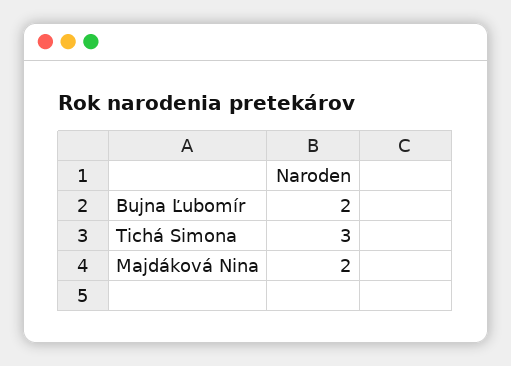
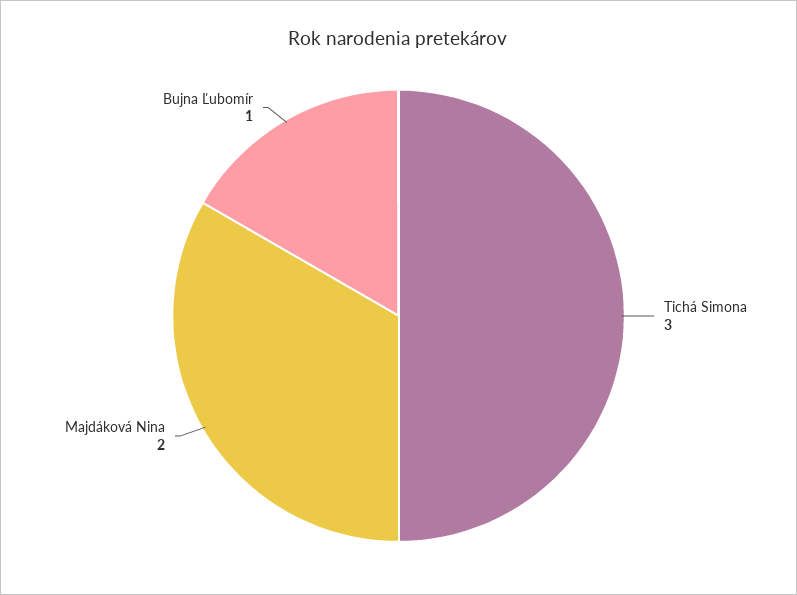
  {
-   "Bujna Ľubomír": 2,
+   "Bujna Ľubomír": 1,
    "Tichá Simona": 3,
    "Majdáková Nina": 2
  }

